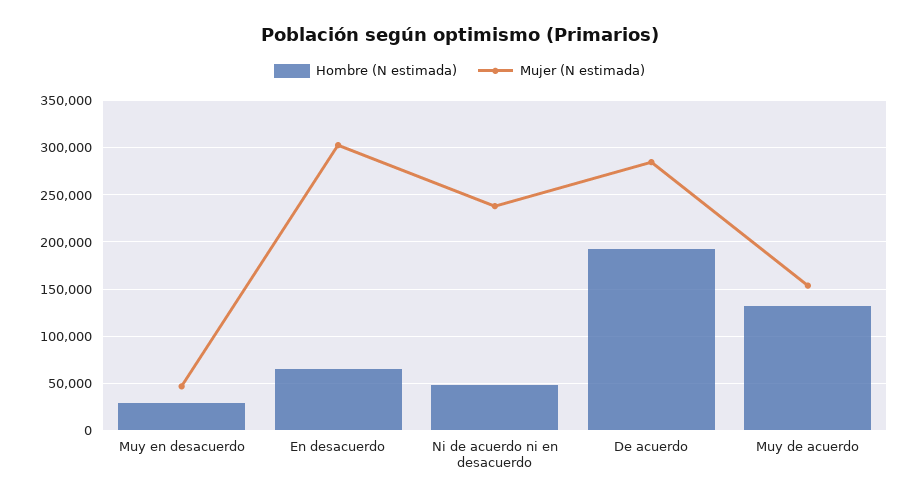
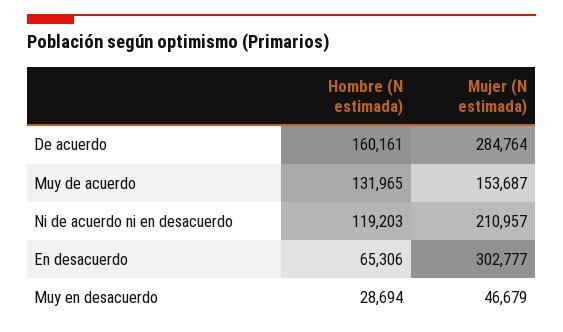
  {
    "Hombre (N estimada)": {
      "Muy en desacuerdo": 28694,
      "En desacuerdo": 65306,
-     "Ni de acuerdo ni en desacuerdo": 50000,
+     "Ni de acuerdo ni en desacuerdo": 119203,
-     "De acuerdo": 190000,
+     "De acuerdo": 160161,
      "Muy de acuerdo": 131965
    },
    "Mujer (N estimada)": {
      "Muy en desacuerdo": 46679,
      "En desacuerdo": 302777,
-     "Ni de acuerdo ni en desacuerdo": 240000,
+     "Ni de acuerdo ni en desacuerdo": 210957,
      "De acuerdo": 284764,
      "Muy de acuerdo": 153687
    }
  }

